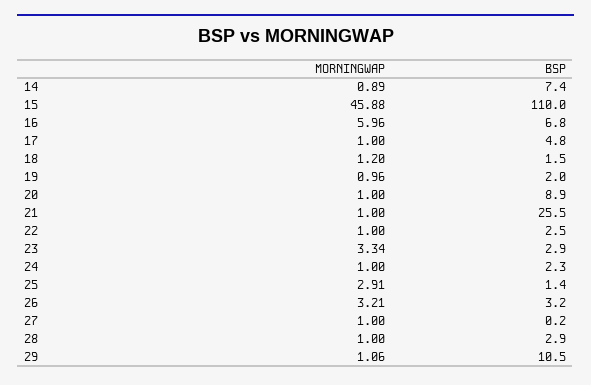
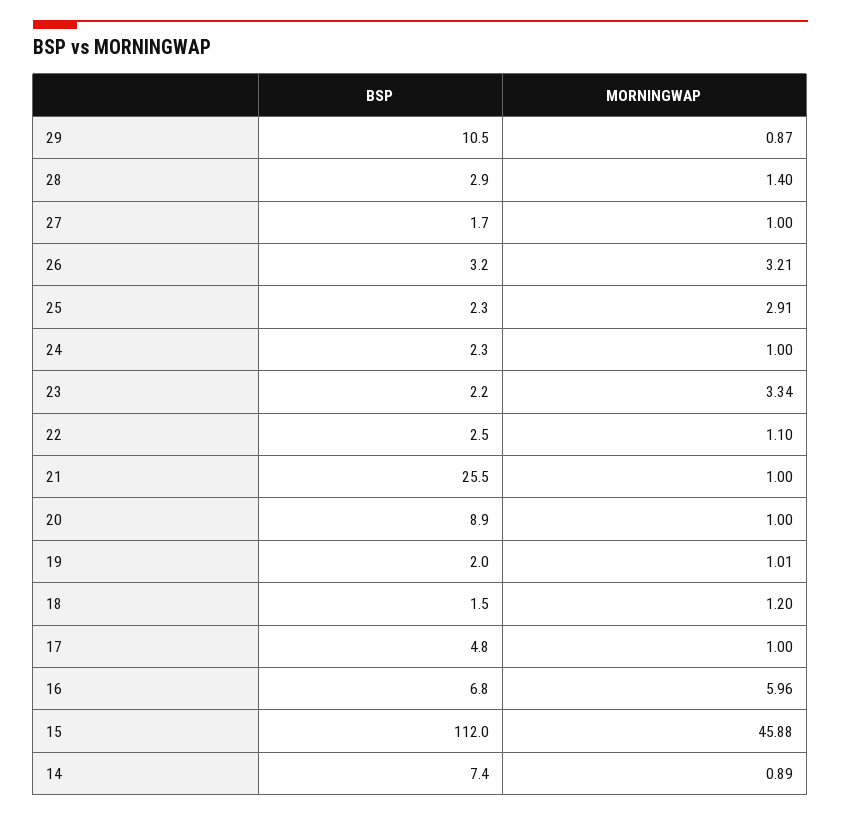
  {
    "MORNINGWAP": {
      "14": 0.89,
      "15": 45.88,
      "16": 5.96,
      "17": 1,
      "18": 1.2,
-     "19": 0.96,
+     "19": 1.01,
      "20": 1,
      "21": 1,
-     "22": 1,
+     "22": 1.1,
      "23": 3.34,
      "24": 1,
      "25": 2.91,
      "26": 3.21,
      "27": 1,
-     "28": 1,
+     "28": 1.4,
-     "29": 1.06
+     "29": 0.87
    },
    "BSP": {
      "14": 7.4,
-     "15": 110,
+     "15": 112,
      "16": 6.8,
      "17": 4.8,
      "18": 1.5,
      "19": 2,
      "20": 8.9,
      "21": 25.5,
      "22": 2.5,
-     "23": 2.9,
+     "23": 2.2,
      "24": 2.3,
-     "25": 1.4,
+     "25": 2.3,
      "26": 3.2,
-     "27": 0.2,
+     "27": 1.7,
      "28": 2.9,
      "29": 10.5
    }
  }

